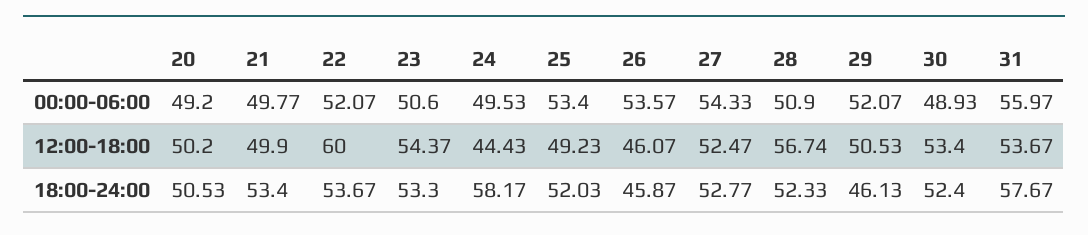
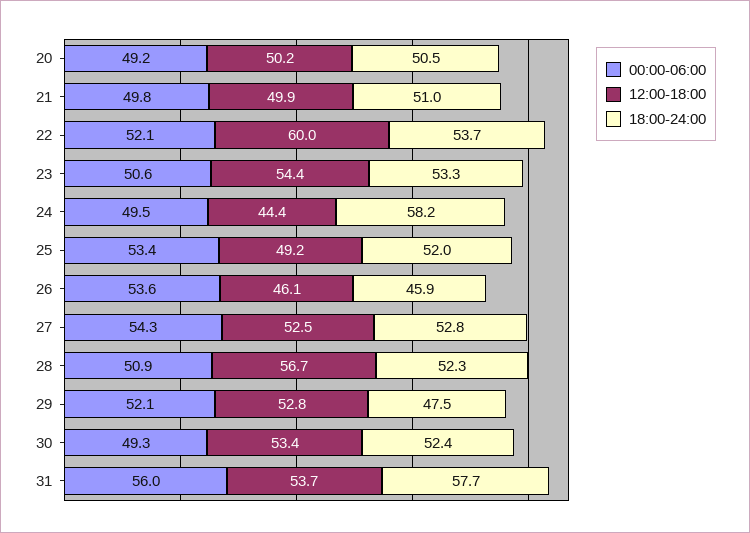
  {
    "00:00-06:00": {
      "20": 49.2,
      "21": 49.77,
      "22": 52.07,
      "23": 50.6,
      "24": 49.53,
      "25": 53.4,
      "26": 53.57,
      "27": 54.33,
      "28": 50.9,
      "29": 52.07,
-     "30": 48.93,
+     "30": 49.3,
      "31": 55.97
    },
    "12:00-18:00": {
      "20": 50.2,
      "21": 49.9,
      "22": 60,
      "23": 54.37,
      "24": 44.43,
      "25": 49.23,
      "26": 46.07,
      "27": 52.47,
      "28": 56.74,
-     "29": 50.53,
+     "29": 52.8,
      "30": 53.4,
      "31": 53.67
    },
    "18:00-24:00": {
      "20": 50.53,
-     "21": 53.4,
+     "21": 51,
      "22": 53.67,
      "23": 53.3,
      "24": 58.17,
      "25": 52.03,
      "26": 45.87,
      "27": 52.77,
      "28": 52.33,
-     "29": 46.13,
+     "29": 47.5,
      "30": 52.4,
      "31": 57.67
    }
  }

